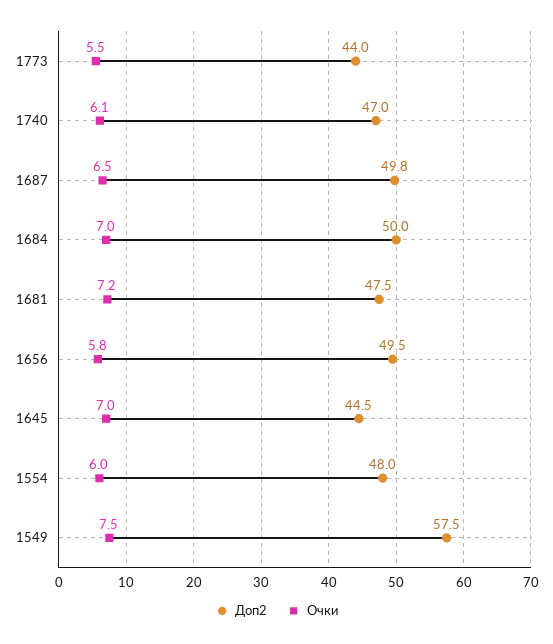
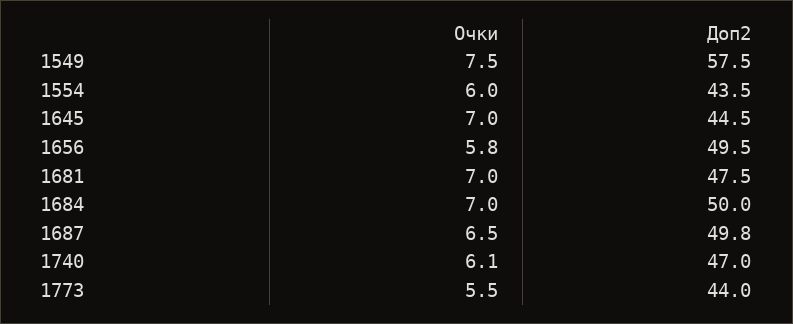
  {
    "Доп2": {
      "1773": 44,
      "1740": 47,
      "1687": 49.8,
      "1684": 50,
      "1681": 47.5,
      "1656": 49.5,
      "1645": 44.5,
-     "1554": 48,
+     "1554": 43.5,
      "1549": 57.5
    },
    "Очки": {
      "1773": 5.5,
      "1740": 6.1,
      "1687": 6.5,
      "1684": 7,
-     "1681": 7.2,
+     "1681": 7,
      "1656": 5.8,
      "1645": 7,
      "1554": 6,
      "1549": 7.5
    }
  }

